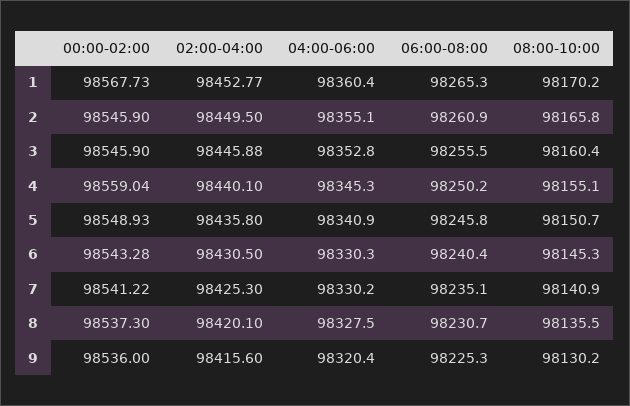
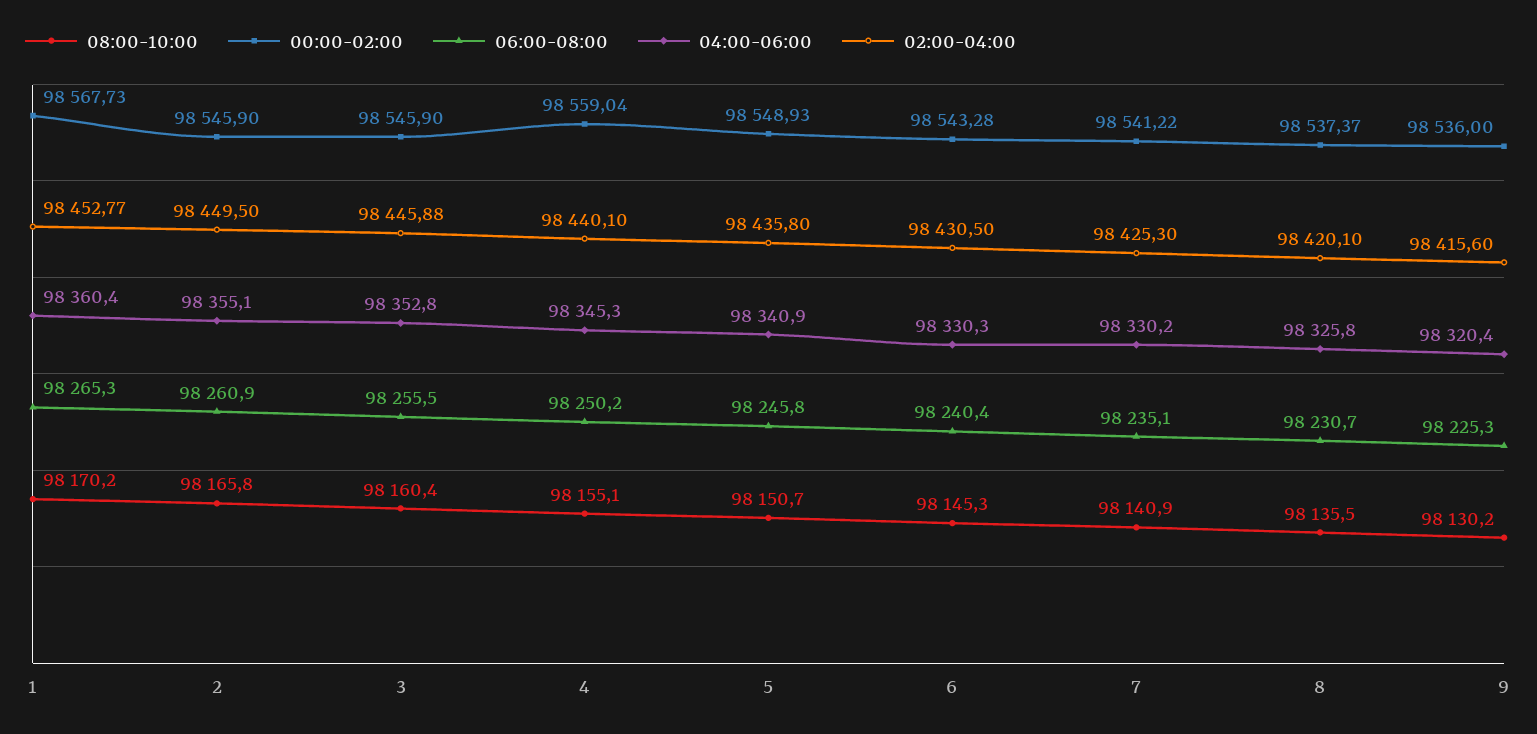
  {
    "00:00-02:00": {
      "1": 98567.73,
      "2": 98545.9,
      "3": 98545.9,
      "4": 98559.04,
      "5": 98548.93,
      "6": 98543.28,
      "7": 98541.22,
-     "8": 98537.3,
+     "8": 98537.37,
      "9": 98536
    },
    "02:00-04:00": {
      "1": 98452.77,
      "2": 98449.5,
      "3": 98445.88,
      "4": 98440.1,
      "5": 98435.8,
      "6": 98430.5,
      "7": 98425.3,
      "8": 98420.1,
      "9": 98415.6
    },
    "04:00-06:00": {
      "1": 98360.4,
      "2": 98355.1,
      "3": 98352.8,
      "4": 98345.3,
      "5": 98340.9,
      "6": 98330.3,
      "7": 98330.2,
-     "8": 98327.5,
+     "8": 98325.8,
      "9": 98320.4
    },
    "06:00-08:00": {
      "1": 98265.3,
      "2": 98260.9,
      "3": 98255.5,
      "4": 98250.2,
      "5": 98245.8,
      "6": 98240.4,
      "7": 98235.1,
      "8": 98230.7,
      "9": 98225.3
    },
    "08:00-10:00": {
      "1": 98170.2,
      "2": 98165.8,
      "3": 98160.4,
      "4": 98155.1,
      "5": 98150.7,
      "6": 98145.3,
      "7": 98140.9,
      "8": 98135.5,
      "9": 98130.2
    }
  }

